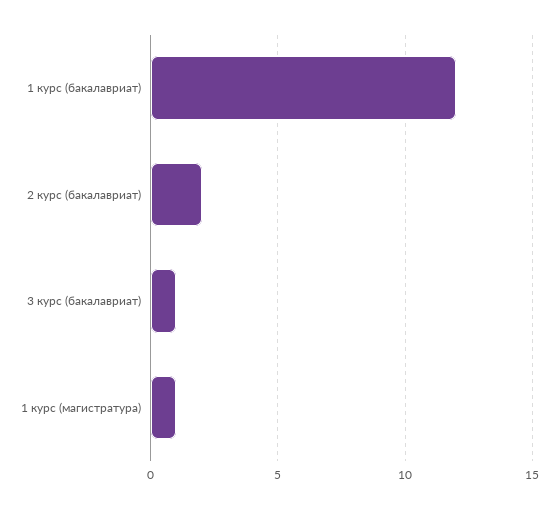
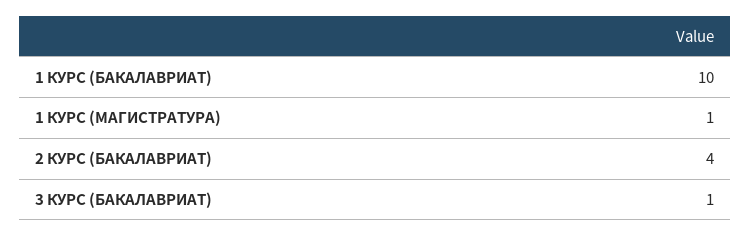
  {
-   "1 курс (бакалавриат)": 12,
+   "1 курс (бакалавриат)": 10,
-   "2 курс (бакалавриат)": 2,
+   "2 курс (бакалавриат)": 4,
    "3 курс (бакалавриат)": 1,
    "1 курс (магистратура)": 1
  }

